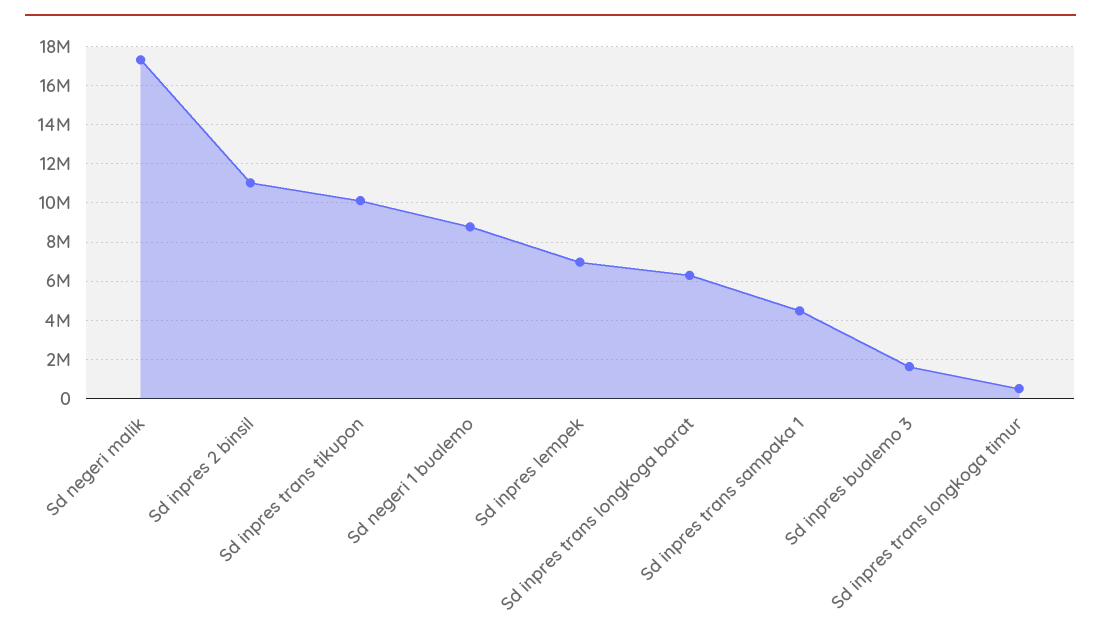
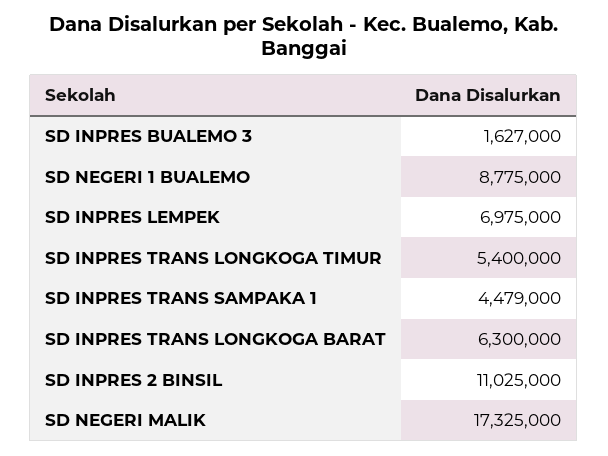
  {
    "Sd negeri malik": 17325000,
    "Sd inpres 2 binsil": 11025000,
-   "Sd inpres trans tikupon": 10000000,
    "Sd negeri 1 bualemo": 8775000,
    "Sd inpres lempek": 6975000,
    "Sd inpres trans longkoga barat": 6300000,
    "Sd inpres trans sampaka 1": 4479000,
    "Sd inpres bualemo 3": 1627000,
-   "Sd inpres trans longkoga timur": 500000
+   "Sd inpres trans longkoga timur": 5400000
  }

